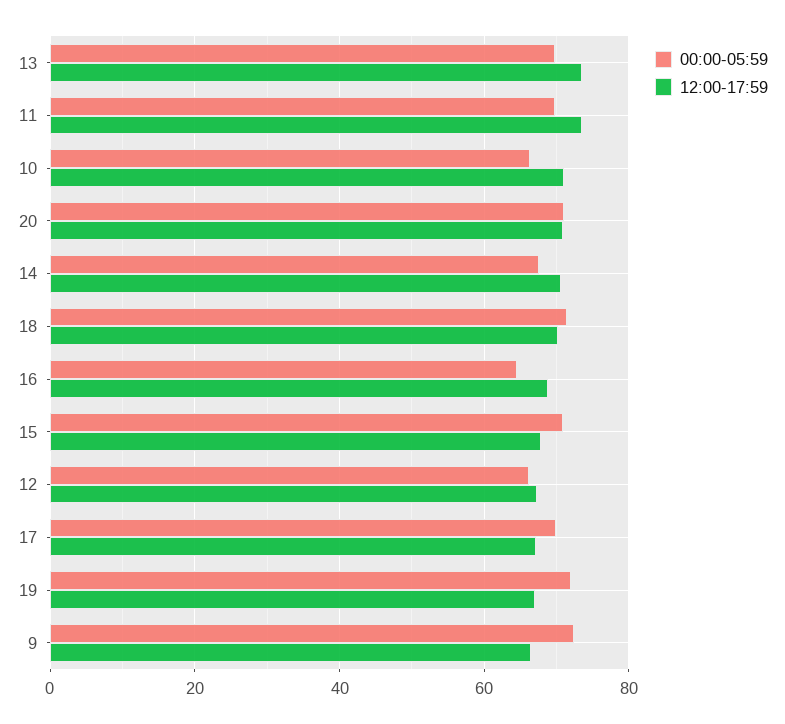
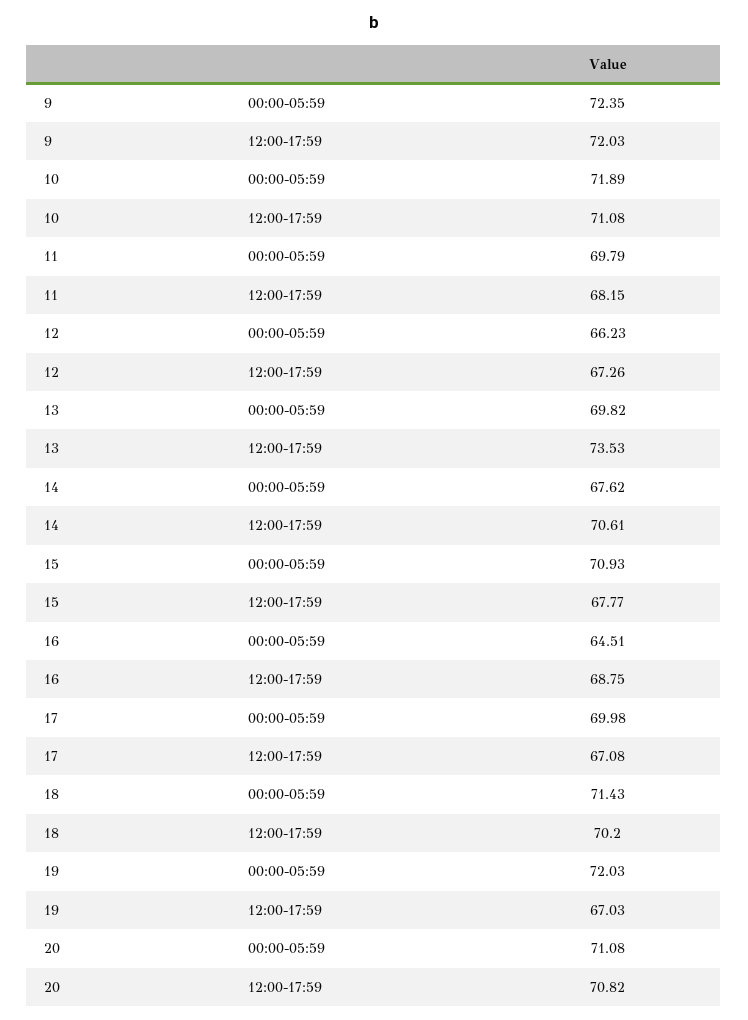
  {
    "00:00-05:59": {
      "13": 69.82,
      "11": 69.79,
-     "10": 66,
+     "10": 71.89,
      "20": 71.08,
      "14": 67.62,
      "18": 71.43,
      "16": 64.51,
      "15": 70.93,
      "12": 66.23,
      "17": 69.98,
      "19": 72.03,
      "9": 72.35
    },
    "12:00-17:59": {
      "13": 73.53,
-     "11": 74,
+     "11": 68.15,
      "10": 71.08,
      "20": 70.82,
      "14": 70.61,
      "18": 70.2,
      "16": 68.75,
      "15": 67.77,
      "12": 67.26,
      "17": 67.08,
      "19": 67.03,
-     "9": 66
+     "9": 72.03
    }
  }

